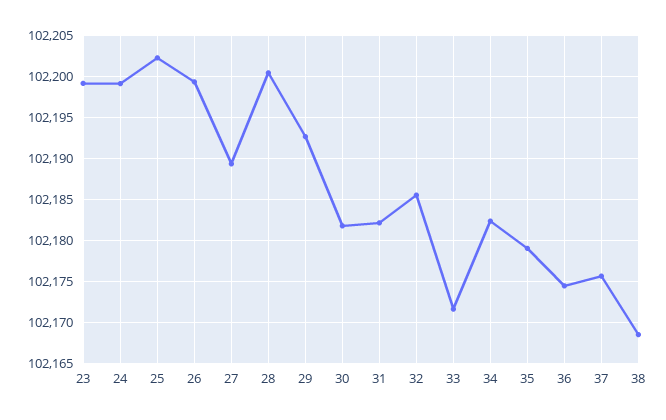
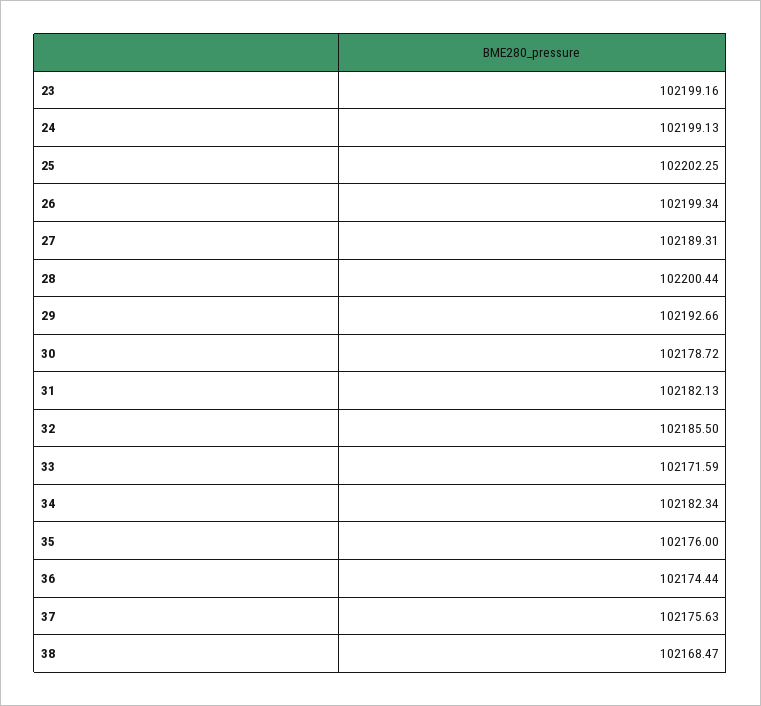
  {
    "23": 102199.16,
    "24": 102199.13,
    "25": 102202.25,
    "26": 102199.34,
    "27": 102189.31,
    "28": 102200.44,
    "29": 102192.66,
-   "30": 102182,
+   "30": 102178.72,
    "31": 102182.13,
    "32": 102185.5,
    "33": 102171.59,
    "34": 102182.34,
-   "35": 102179,
+   "35": 102176,
    "36": 102174.44,
    "37": 102175.63,
    "38": 102168.47
  }

